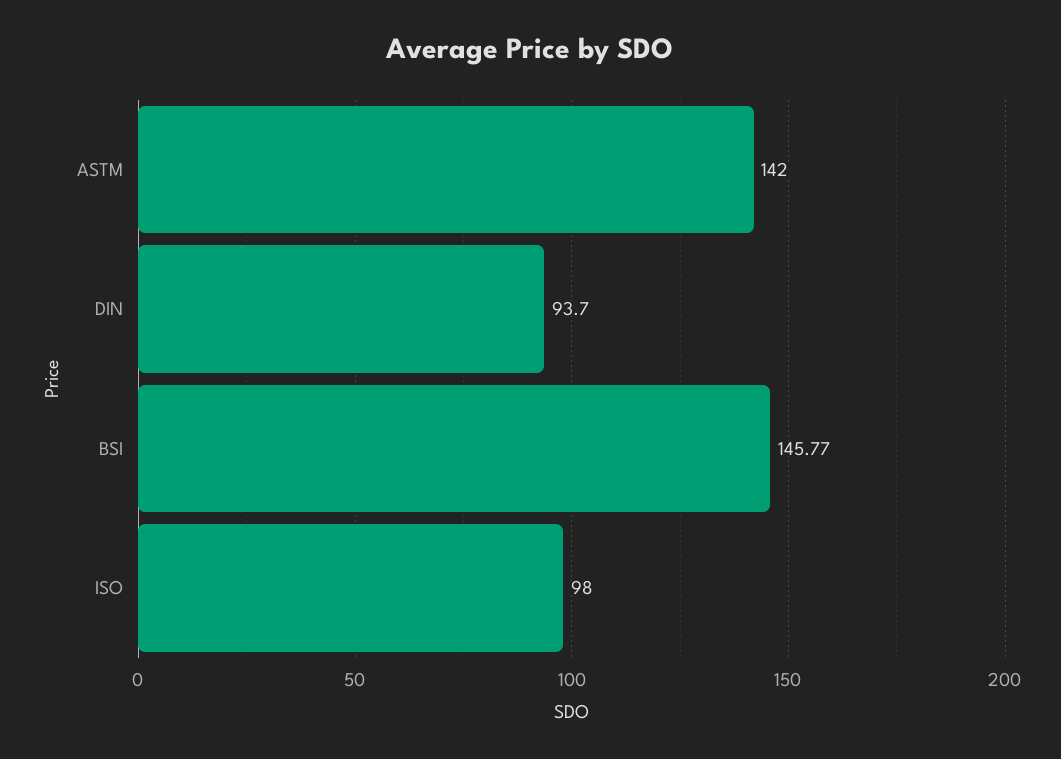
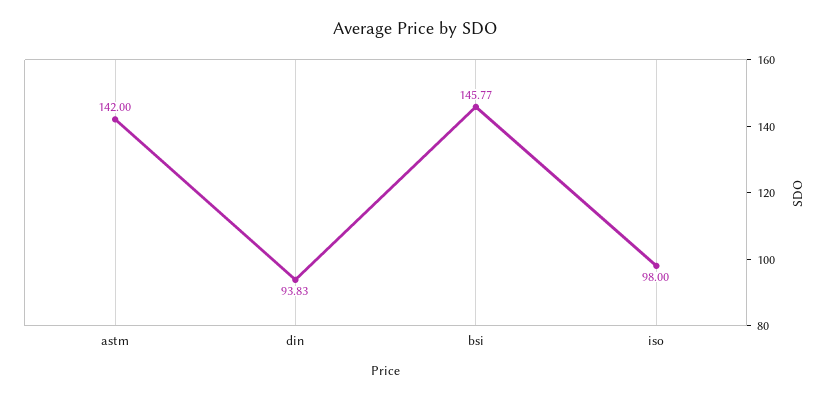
  {
    "ASTM": 142,
-   "DIN": 93.7,
+   "DIN": 93.83,
    "BSI": 145.77,
    "ISO": 98
  }

